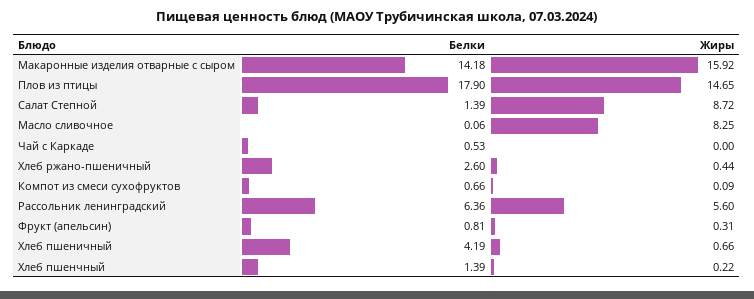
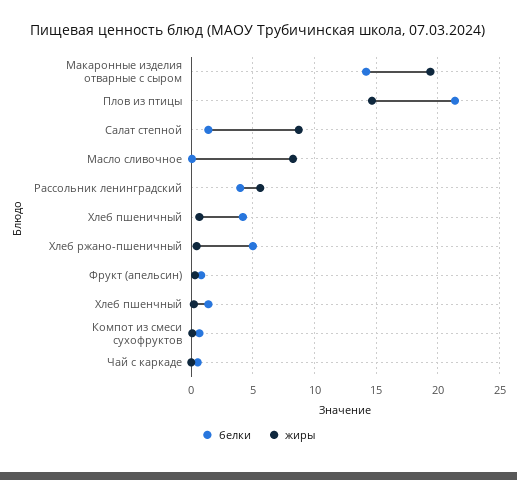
  {
    "Белки": {
      "Макаронные изделия отварные с сыром": 14.18,
-     "Плов из птицы": 17.9,
+     "Плов из птицы": 21.5,
      "Салат Степной": 1.39,
      "Масло сливочное": 0.06,
      "Чай с Каркаде": 0.53,
-     "Хлеб ржано-пшеничный": 2.6,
+     "Хлеб ржано-пшеничный": 5,
      "Компот из смеси сухофруктов": 0.66,
-     "Рассольник ленинградский": 6.36,
+     "Рассольник ленинградский": 4,
      "Фрукт (апельсин)": 0.81,
      "Хлеб пшеничный": 4.19,
      "Хлеб пшенчный": 1.39
    },
    "Жиры": {
-     "Макаронные изделия отварные с сыром": 15.92,
+     "Макаронные изделия отварные с сыром": 19.5,
      "Плов из птицы": 14.65,
      "Салат Степной": 8.72,
      "Масло сливочное": 8.25,
      "Чай с Каркаде": 0,
      "Хлеб ржано-пшеничный": 0.44,
      "Компот из смеси сухофруктов": 0.09,
      "Рассольник ленинградский": 5.6,
      "Фрукт (апельсин)": 0.31,
      "Хлеб пшеничный": 0.66,
      "Хлеб пшенчный": 0.22
    }
  }

